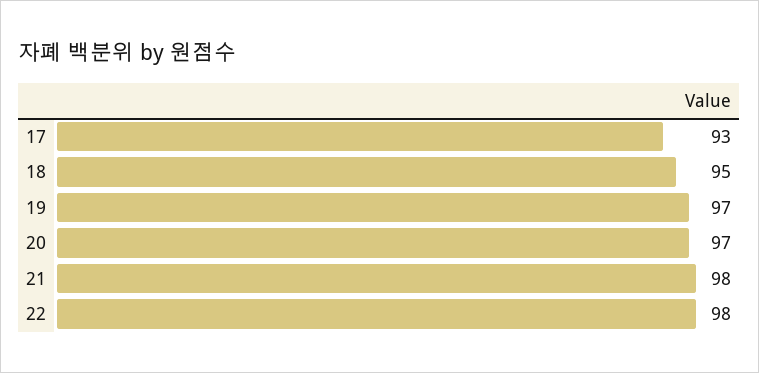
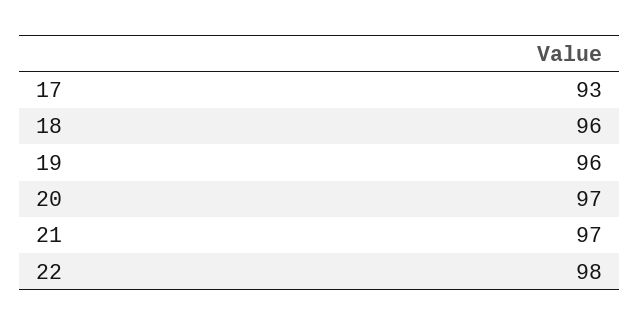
  {
    "17": 93,
-   "18": 95,
+   "18": 96,
-   "19": 97,
+   "19": 96,
    "20": 97,
-   "21": 98,
+   "21": 97,
    "22": 98
  }

